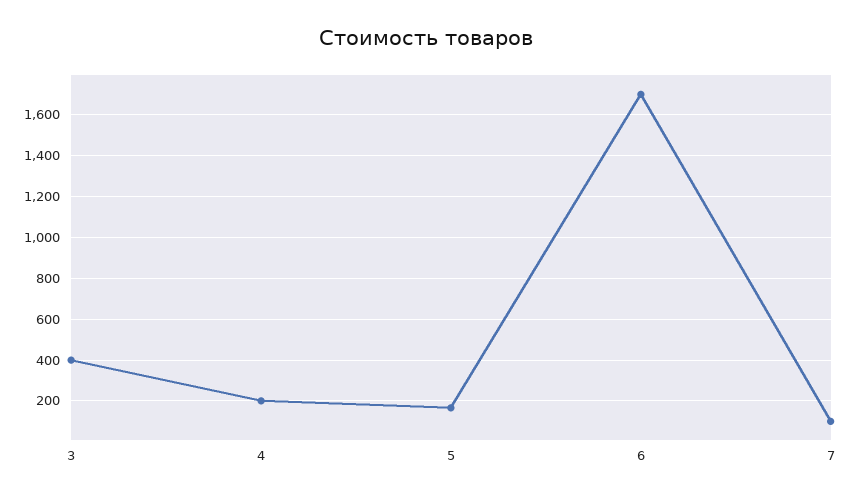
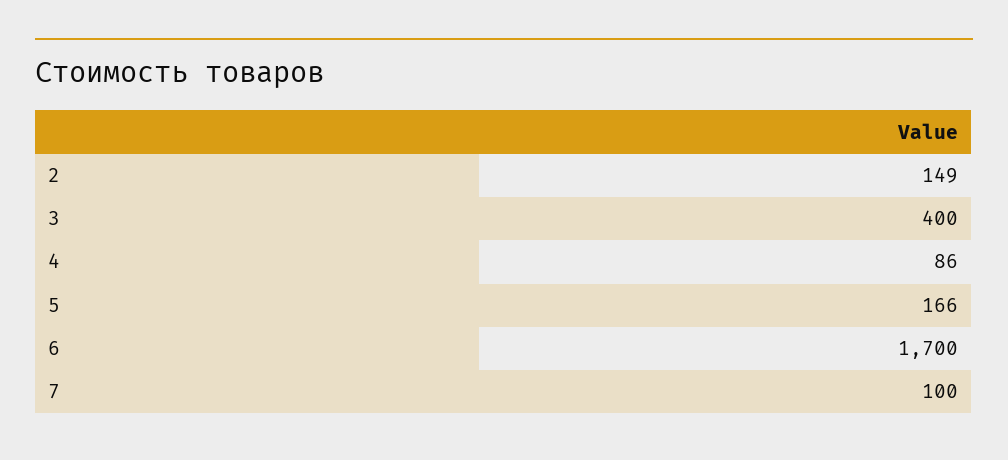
  {
    "3": 400,
-   "4": 200,
+   "4": 86,
    "5": 166,
    "6": 1700,
-   "7": 100
+   "7": 100,
+   "2": 149
  }

